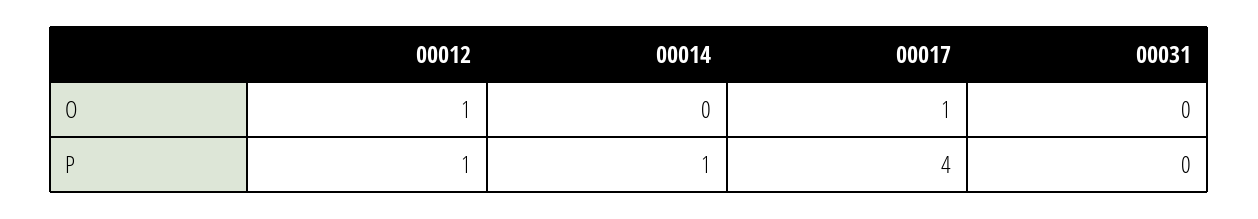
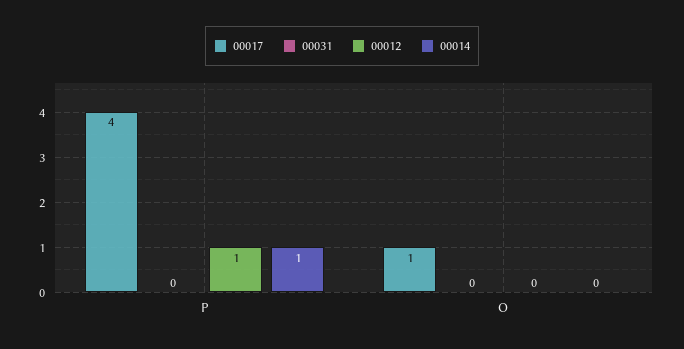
  {
    "00012": {
-     "O": 1,
+     "O": 0,
      "P": 1
    },
    "00014": {
      "O": 0,
      "P": 1
    },
    "00017": {
      "O": 1,
      "P": 4
    },
    "00031": {
      "O": 0,
      "P": 0
    }
  }

